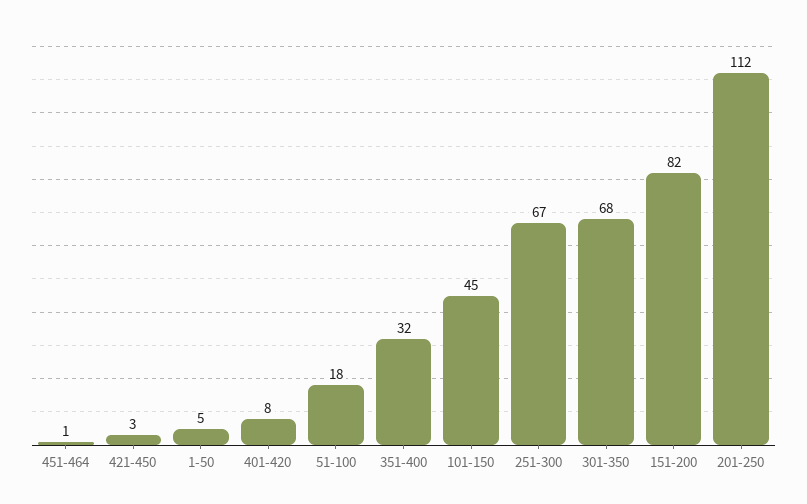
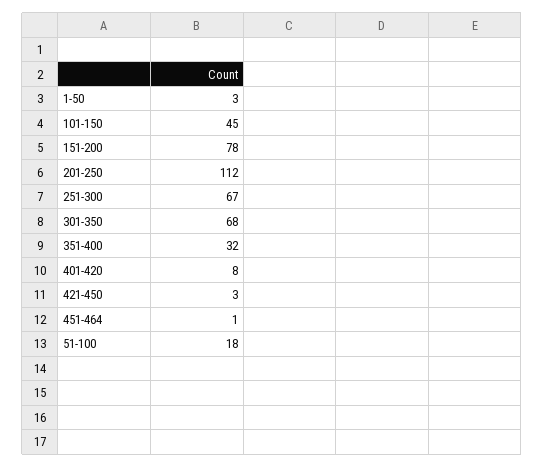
  {
    "451-464": 1,
    "421-450": 3,
-   "1-50": 5,
+   "1-50": 3,
    "401-420": 8,
    "51-100": 18,
    "351-400": 32,
    "101-150": 45,
    "251-300": 67,
    "301-350": 68,
-   "151-200": 82,
+   "151-200": 78,
    "201-250": 112
  }

